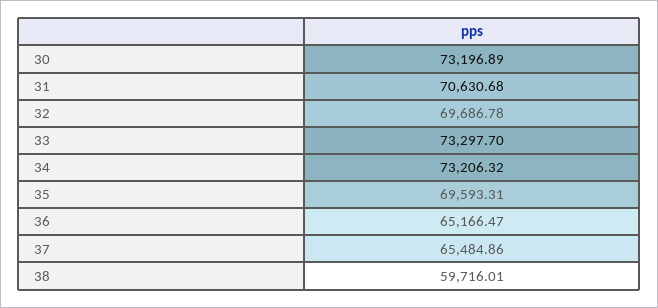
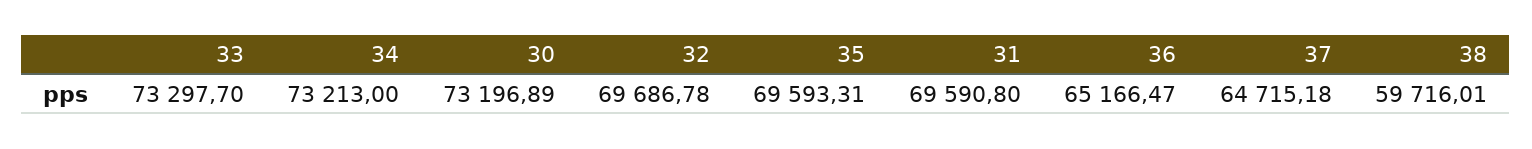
  {
    "30": 73196.89,
-   "31": 70630.68,
+   "31": 69590.8,
    "32": 69686.78,
    "33": 73297.7,
-   "34": 73206.32,
+   "34": 73213,
    "35": 69593.31,
    "36": 65166.47,
-   "37": 65484.86,
+   "37": 64715.18,
    "38": 59716.01
  }

